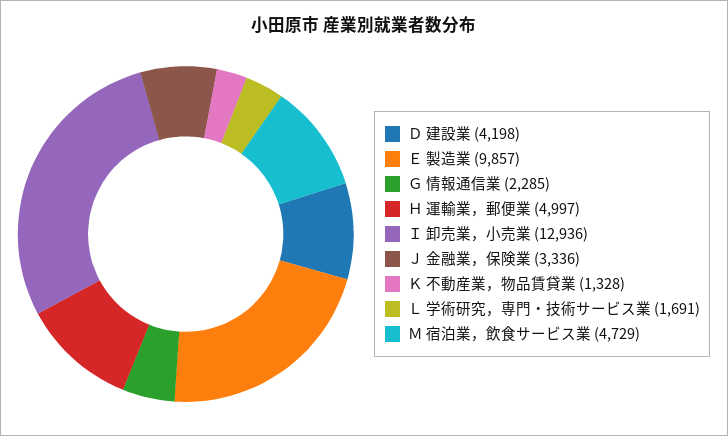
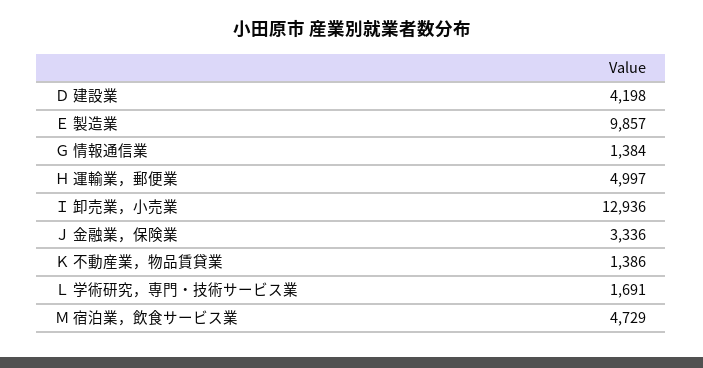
  {
    "Ｄ 建設業": 4198,
    "Ｅ 製造業": 9857,
-   "Ｇ 情報通信業": 2285,
+   "Ｇ 情報通信業": 1384,
    "Ｈ 運輸業，郵便業": 4997,
    "Ｉ 卸売業，小売業": 12936,
    "Ｊ 金融業，保険業": 3336,
-   "Ｋ 不動産業，物品賃貸業": 1328,
+   "Ｋ 不動産業，物品賃貸業": 1386,
    "Ｌ 学術研究，専門・技術サービス業": 1691,
    "Ｍ 宿泊業，飲食サービス業": 4729
  }

